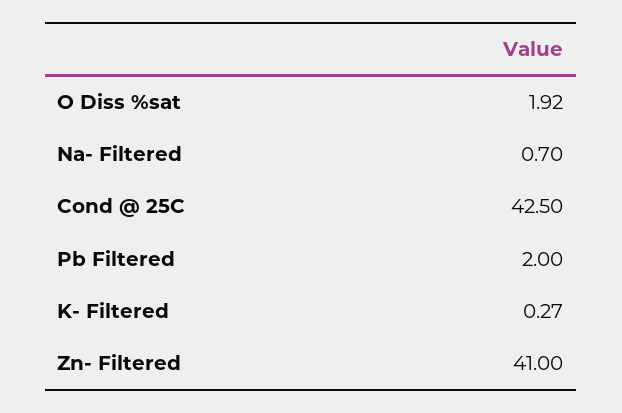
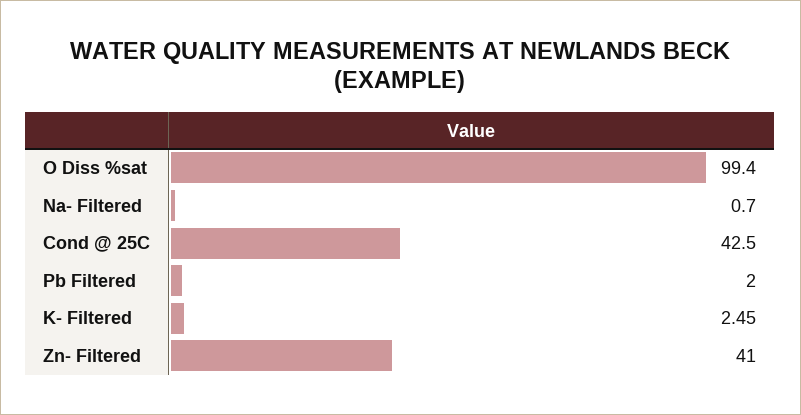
  {
-   "O Diss %sat": 1.92,
+   "O Diss %sat": 99.4,
    "Na- Filtered": 0.7,
    "Cond @ 25C": 42.5,
    "Pb Filtered": 2,
-   "K- Filtered": 0.27,
+   "K- Filtered": 2.45,
    "Zn- Filtered": 41
  }

